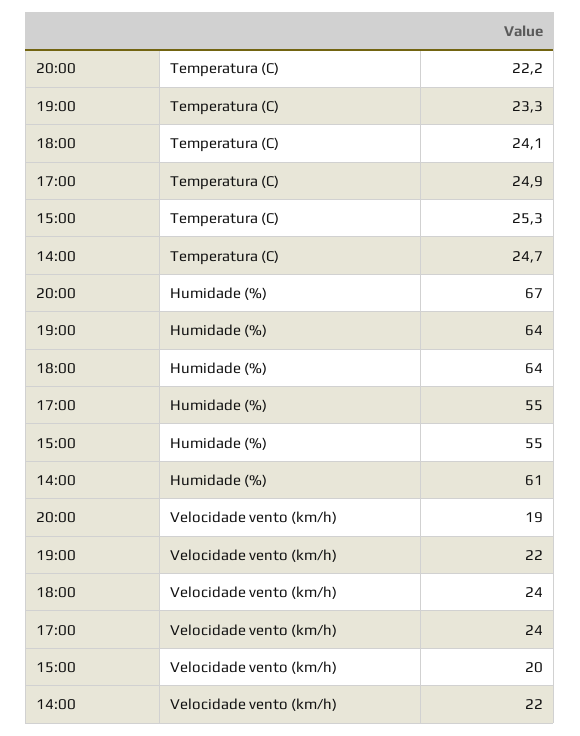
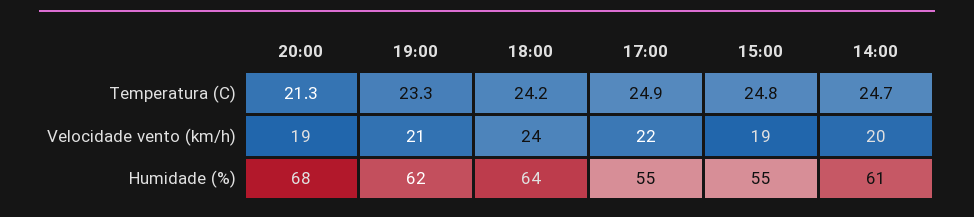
  {
    "20:00": {
-     "Temperatura (C)": 22.2,
+     "Temperatura (C)": 21.3,
-     "Humidade (%)": 67,
+     "Humidade (%)": 68,
      "Velocidade vento (km/h)": 19
    },
    "19:00": {
      "Temperatura (C)": 23.3,
-     "Humidade (%)": 64,
+     "Humidade (%)": 62,
-     "Velocidade vento (km/h)": 22
+     "Velocidade vento (km/h)": 21
    },
    "18:00": {
-     "Temperatura (C)": 24.1,
+     "Temperatura (C)": 24.2,
      "Humidade (%)": 64,
      "Velocidade vento (km/h)": 24
    },
    "17:00": {
      "Temperatura (C)": 24.9,
      "Humidade (%)": 55,
-     "Velocidade vento (km/h)": 24
+     "Velocidade vento (km/h)": 22
    },
    "15:00": {
-     "Temperatura (C)": 25.3,
+     "Temperatura (C)": 24.8,
      "Humidade (%)": 55,
-     "Velocidade vento (km/h)": 20
+     "Velocidade vento (km/h)": 19
    },
    "14:00": {
      "Temperatura (C)": 24.7,
      "Humidade (%)": 61,
-     "Velocidade vento (km/h)": 22
+     "Velocidade vento (km/h)": 20
    }
  }

